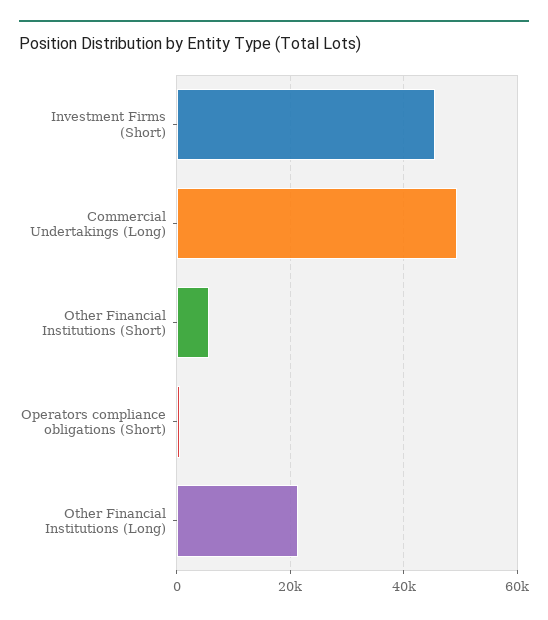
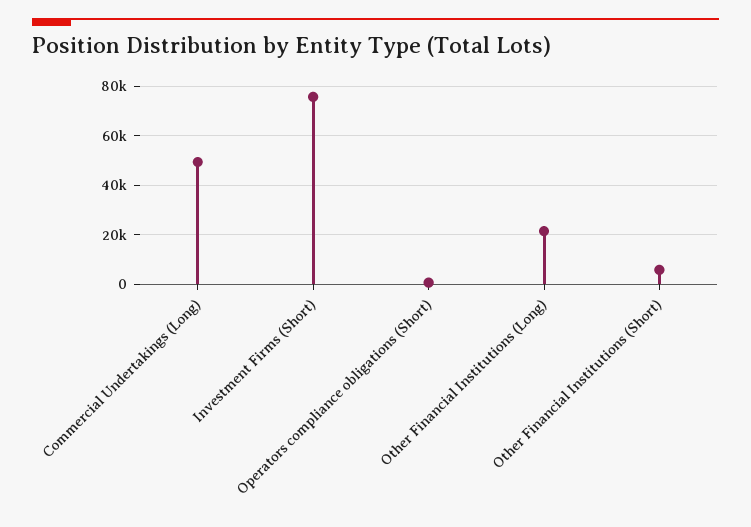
  {
-   "Investment Firms (Short)": 46000,
+   "Investment Firms (Short)": 75000,
    "Commercial Undertakings (Long)": 50000,
    "Other Financial Institutions (Short)": 6000,
    "Operators compliance obligations (Short)": 0,
    "Other Financial Institutions (Long)": 22000
  }

